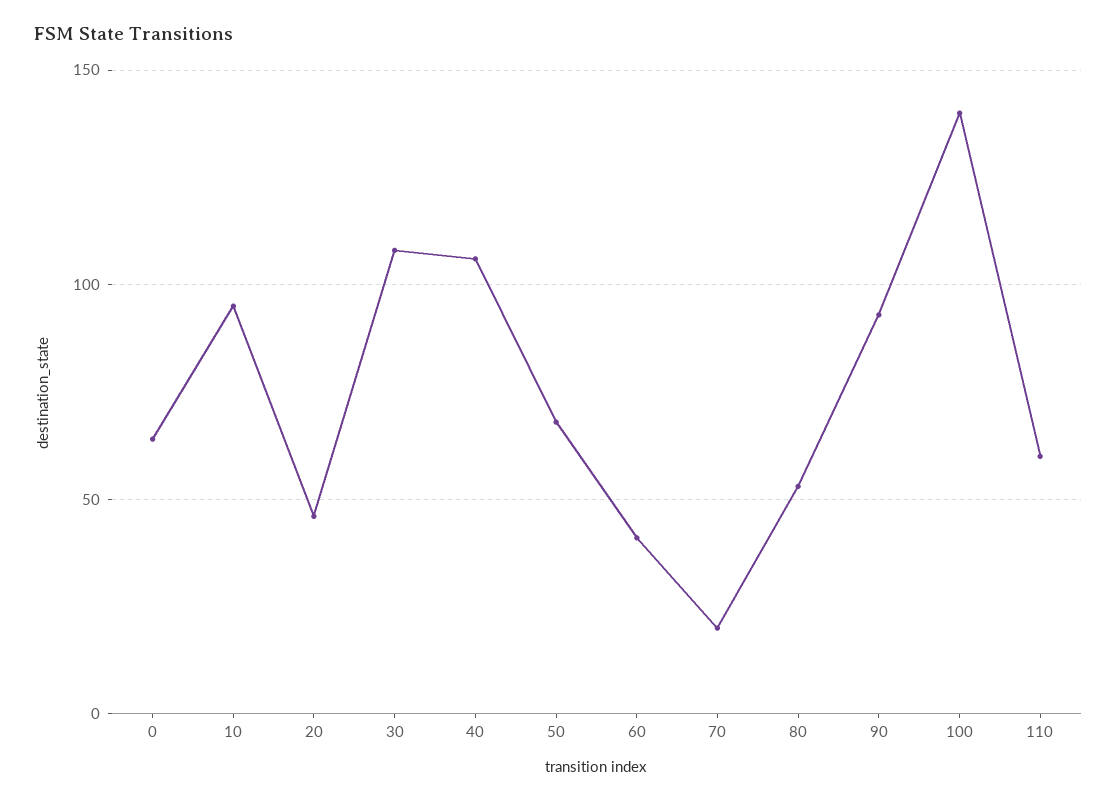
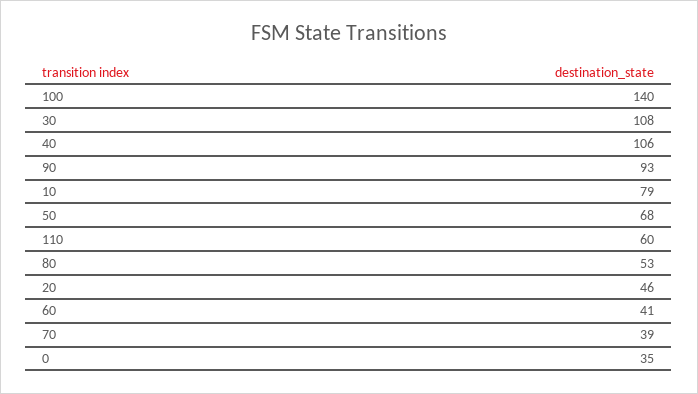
  {
-   "0": 65,
+   "0": 35,
-   "10": 95,
+   "10": 79,
    "20": 46,
    "30": 108,
    "40": 106,
    "50": 68,
    "60": 41,
-   "70": 20,
+   "70": 39,
    "80": 53,
    "90": 93,
    "100": 140,
    "110": 60
  }

